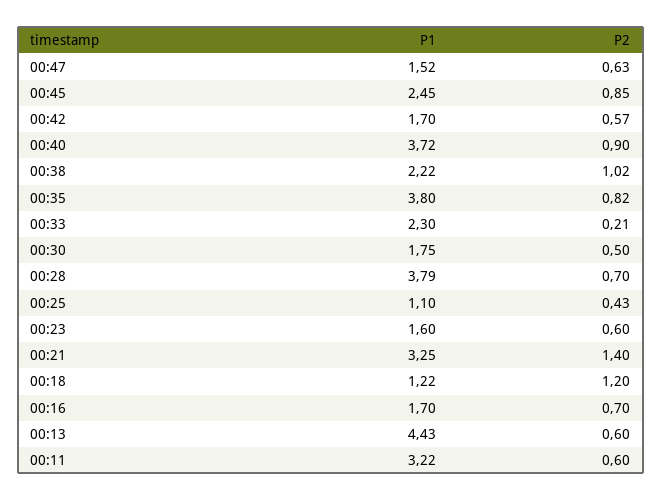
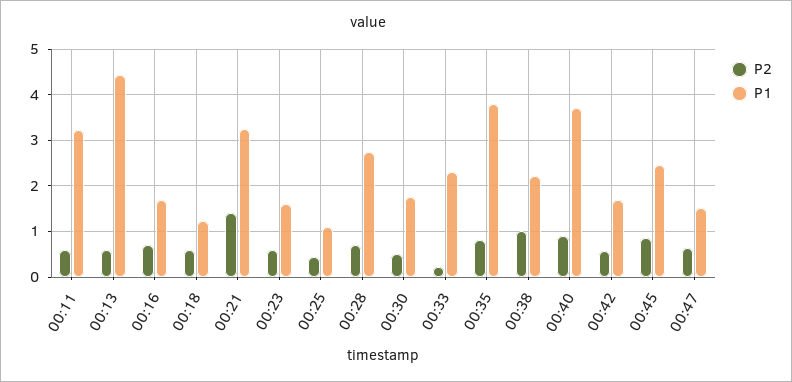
  {
    "P1": {
      "00:47": 1.52,
      "00:45": 2.45,
      "00:42": 1.7,
      "00:40": 3.72,
      "00:38": 2.22,
      "00:35": 3.8,
      "00:33": 2.3,
      "00:30": 1.75,
-     "00:28": 3.79,
+     "00:28": 2.8,
      "00:25": 1.1,
      "00:23": 1.6,
      "00:21": 3.25,
      "00:18": 1.22,
      "00:16": 1.7,
      "00:13": 4.43,
      "00:11": 3.22
    },
    "P2": {
      "00:47": 0.63,
      "00:45": 0.85,
      "00:42": 0.57,
      "00:40": 0.9,
      "00:38": 1.02,
      "00:35": 0.82,
      "00:33": 0.21,
      "00:30": 0.5,
      "00:28": 0.7,
      "00:25": 0.43,
      "00:23": 0.6,
      "00:21": 1.4,
-     "00:18": 1.2,
+     "00:18": 0.6,
      "00:16": 0.7,
      "00:13": 0.6,
      "00:11": 0.6
    }
  }

